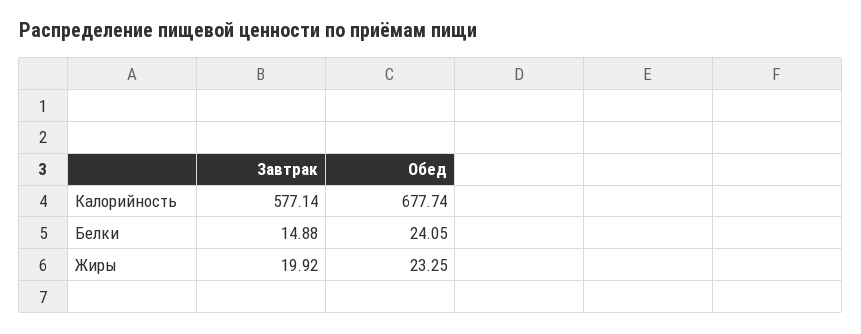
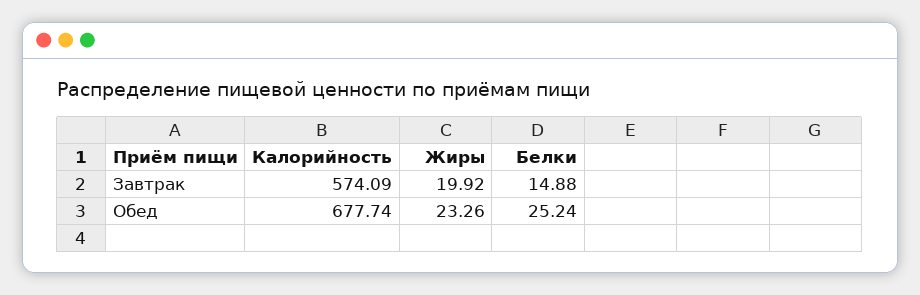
  {
    "Завтрак": {
-     "Калорийность": 577.14,
+     "Калорийность": 574.09,
      "Белки": 14.88,
      "Жиры": 19.92
    },
    "Обед": {
      "Калорийность": 677.74,
-     "Белки": 24.05,
+     "Белки": 25.24,
-     "Жиры": 23.25
+     "Жиры": 23.26
    }
  }

